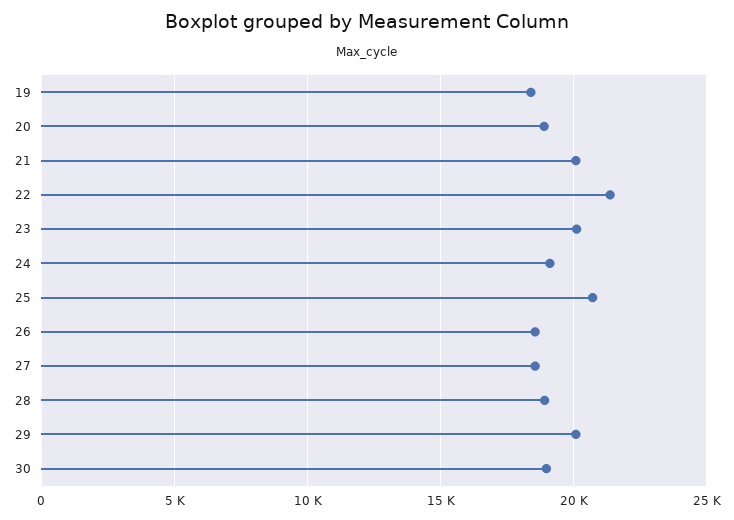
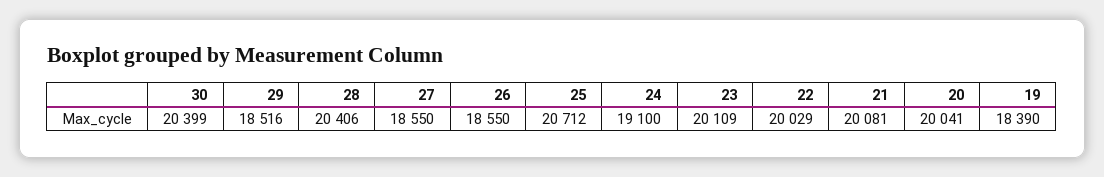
  {
    "19": 18390,
-   "20": 19000,
+   "20": 20041,
    "21": 20081,
-   "22": 21500,
+   "22": 20029,
    "23": 20109,
    "24": 19100,
    "25": 20712,
    "26": 18550,
    "27": 18550,
-   "28": 19000,
+   "28": 20406,
-   "29": 20000,
+   "29": 18516,
-   "30": 19000
+   "30": 20399
  }

